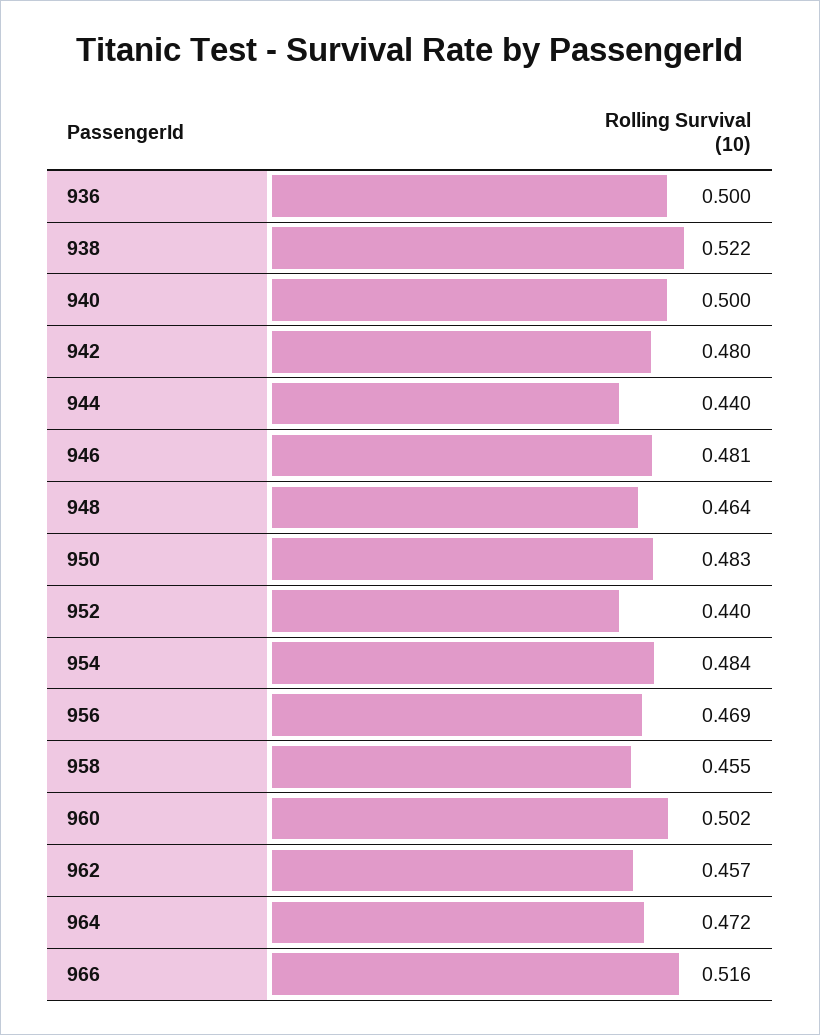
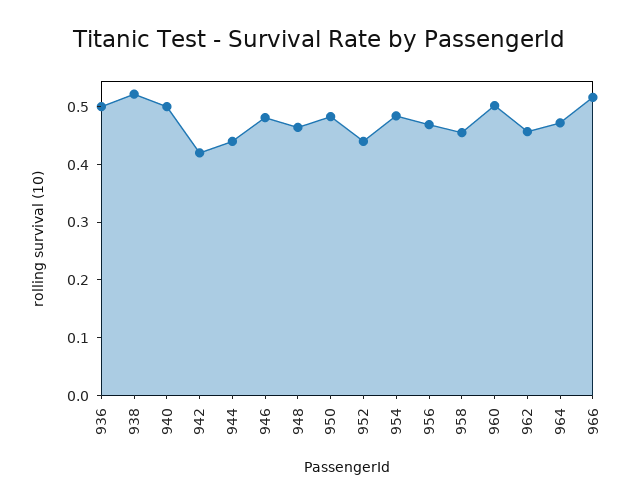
  {
    "936": 0.5,
    "938": 0.522,
    "940": 0.5,
-   "942": 0.48,
+   "942": 0.42,
    "944": 0.44,
    "946": 0.481,
    "948": 0.464,
    "950": 0.483,
    "952": 0.44,
    "954": 0.484,
    "956": 0.469,
    "958": 0.455,
    "960": 0.502,
    "962": 0.457,
    "964": 0.472,
    "966": 0.516
  }

